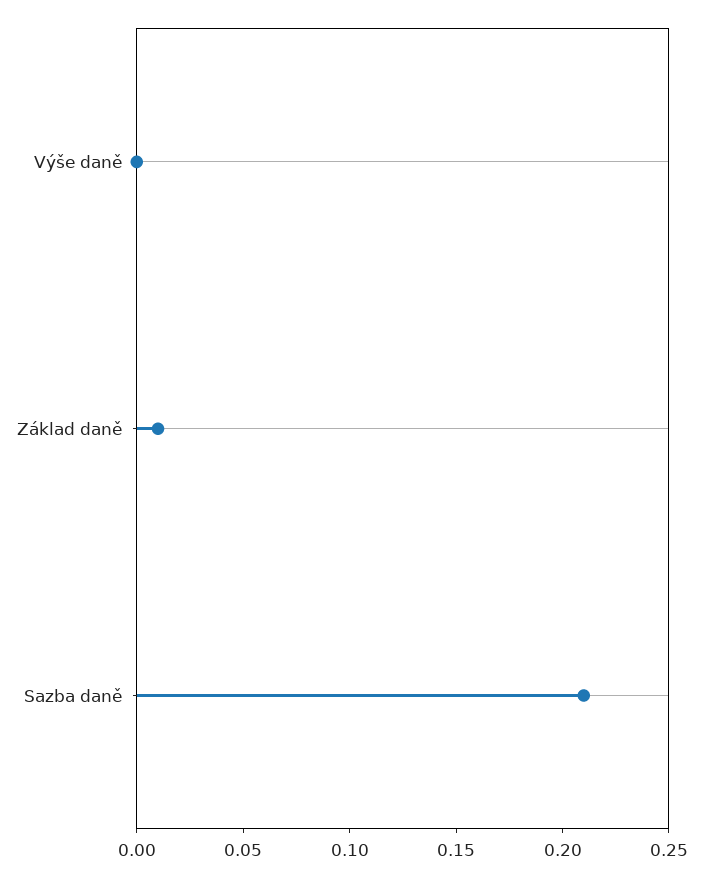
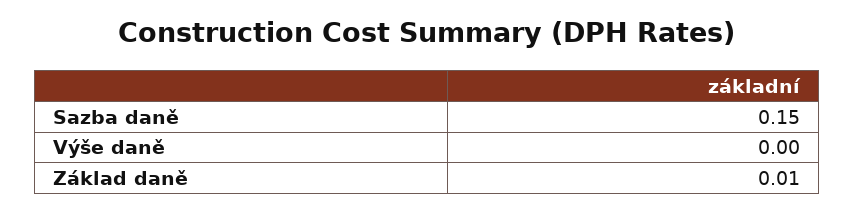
  {
    "Výše daně": 0,
    "Základ daně": 0.01,
-   "Sazba daně": 0.21
+   "Sazba daně": 0.15
  }

